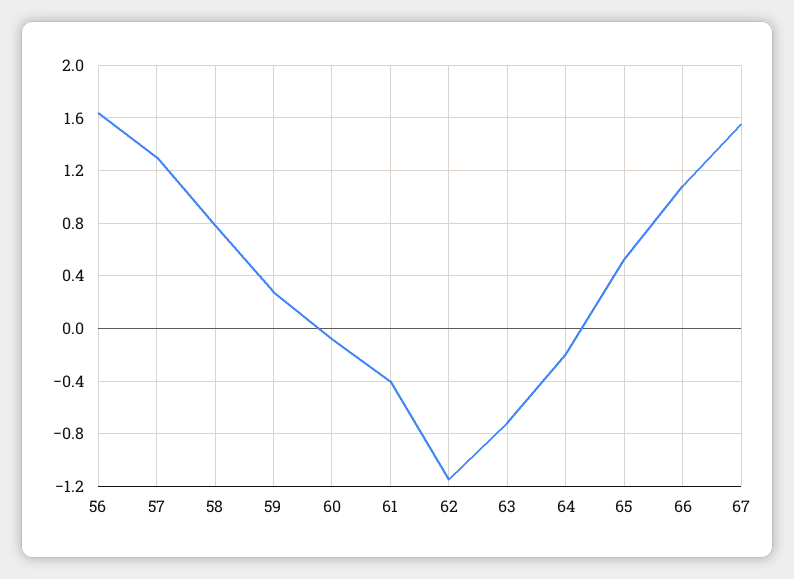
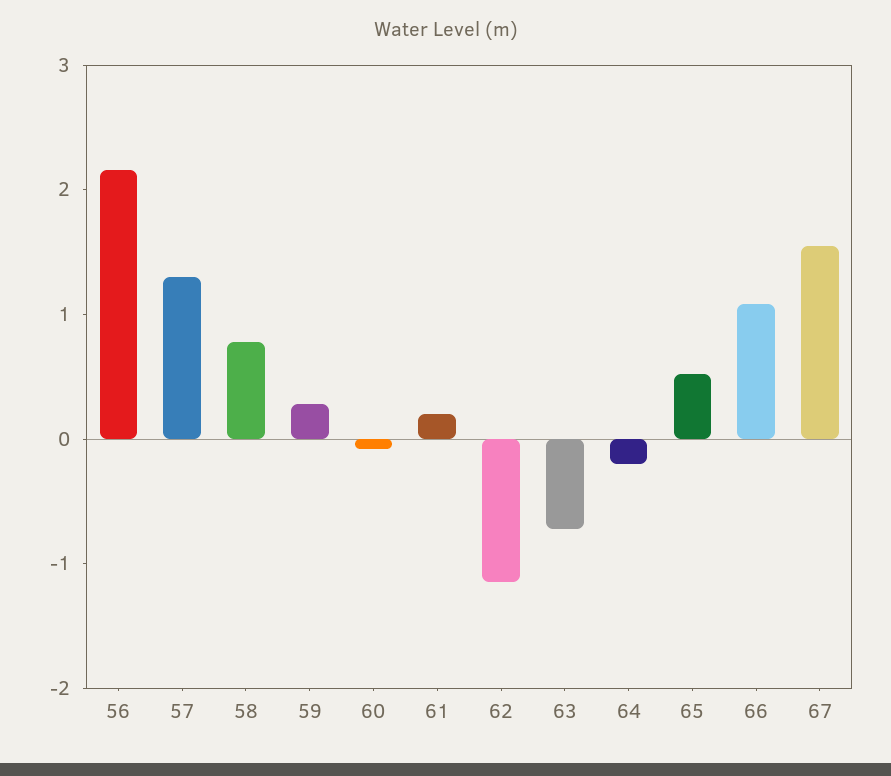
  {
-   "56": 1.65,
+   "56": 2.2,
    "57": 1.3,
    "58": 0.8,
    "59": 0.3,
    "60": -0.1,
-   "61": -0.4,
+   "61": 0.2,
    "62": -1.15,
    "63": -0.7,
    "64": -0.2,
    "65": 0.5,
    "66": 1.1,
    "67": 1.55
  }

